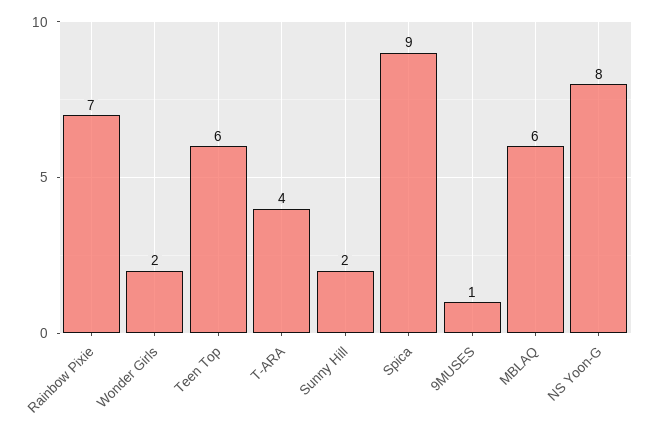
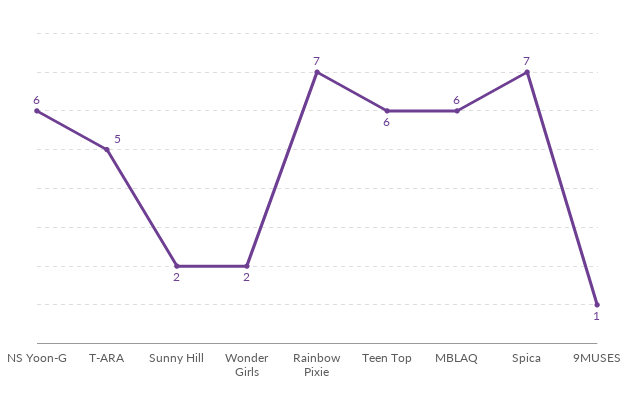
  {
    "Rainbow Pixie": 7,
    "Wonder Girls": 2,
    "Teen Top": 6,
-   "T-ARA": 4,
+   "T-ARA": 5,
    "Sunny Hill": 2,
-   "Spica": 9,
+   "Spica": 7,
    "9MUSES": 1,
    "MBLAQ": 6,
-   "NS Yoon-G": 8
+   "NS Yoon-G": 6
  }

